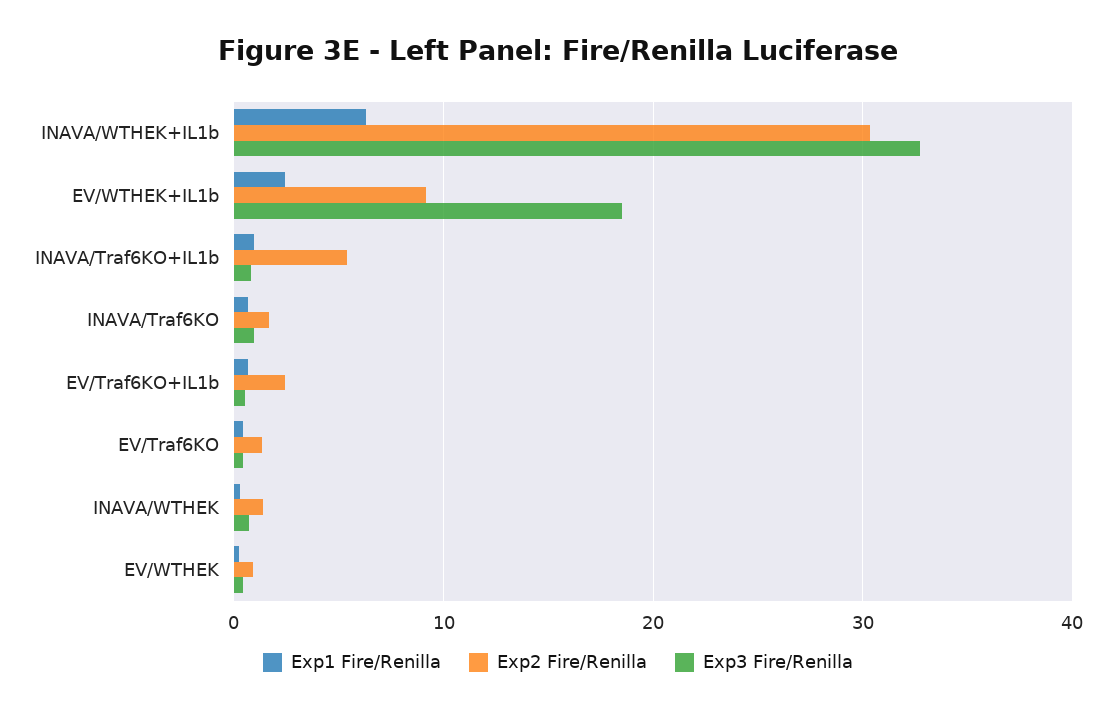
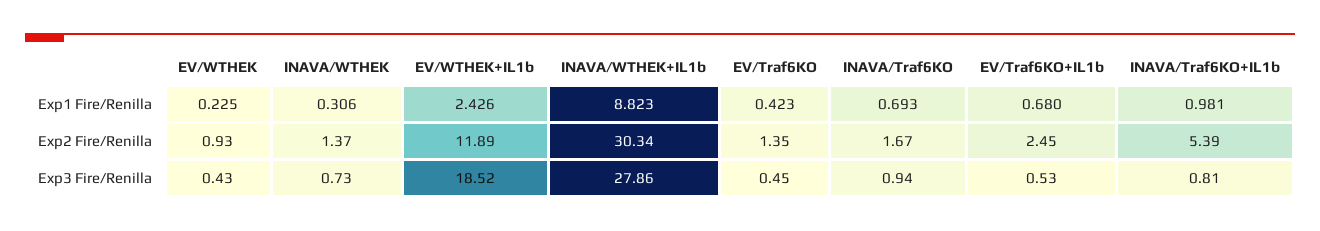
  {
    "Exp1 Fire/Renilla": {
-     "INAVA/WTHEK+IL1b": 6,
+     "INAVA/WTHEK+IL1b": 8.823,
      "EV/WTHEK+IL1b": 2.426,
      "INAVA/Traf6KO+IL1b": 0.981,
      "INAVA/Traf6KO": 0.693,
      "EV/Traf6KO+IL1b": 0.68,
      "EV/Traf6KO": 0.423,
      "INAVA/WTHEK": 0.306,
      "EV/WTHEK": 0.225
    },
    "Exp2 Fire/Renilla": {
      "INAVA/WTHEK+IL1b": 30.34,
-     "EV/WTHEK+IL1b": 9,
+     "EV/WTHEK+IL1b": 11.89,
      "INAVA/Traf6KO+IL1b": 5.39,
      "INAVA/Traf6KO": 1.67,
      "EV/Traf6KO+IL1b": 2.45,
      "EV/Traf6KO": 1.35,
      "INAVA/WTHEK": 1.37,
      "EV/WTHEK": 0.93
    },
    "Exp3 Fire/Renilla": {
-     "INAVA/WTHEK+IL1b": 33,
+     "INAVA/WTHEK+IL1b": 27.86,
      "EV/WTHEK+IL1b": 18.52,
      "INAVA/Traf6KO+IL1b": 0.81,
      "INAVA/Traf6KO": 0.94,
      "EV/Traf6KO+IL1b": 0.53,
      "EV/Traf6KO": 0.45,
      "INAVA/WTHEK": 0.73,
      "EV/WTHEK": 0.43
    }
  }

